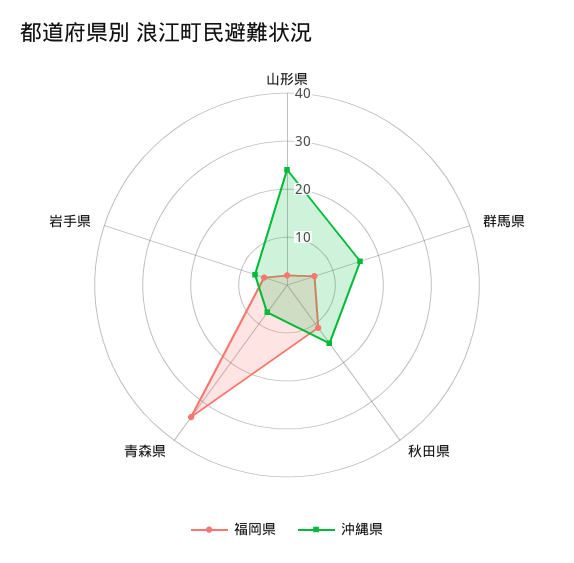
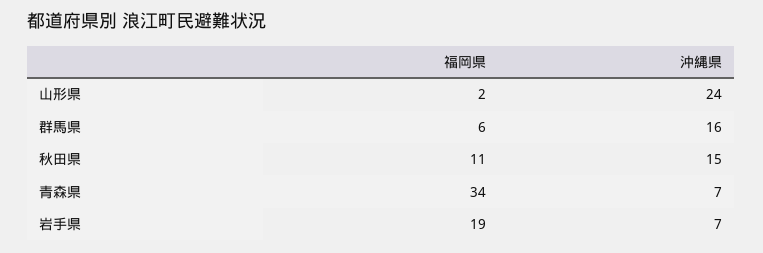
  {
    "福岡県": {
      "山形県": 2,
      "群馬県": 6,
      "秋田県": 11,
      "青森県": 34,
-     "岩手県": 5
+     "岩手県": 19
    },
    "沖縄県": {
      "山形県": 24,
      "群馬県": 16,
      "秋田県": 15,
      "青森県": 7,
      "岩手県": 7
    }
  }

